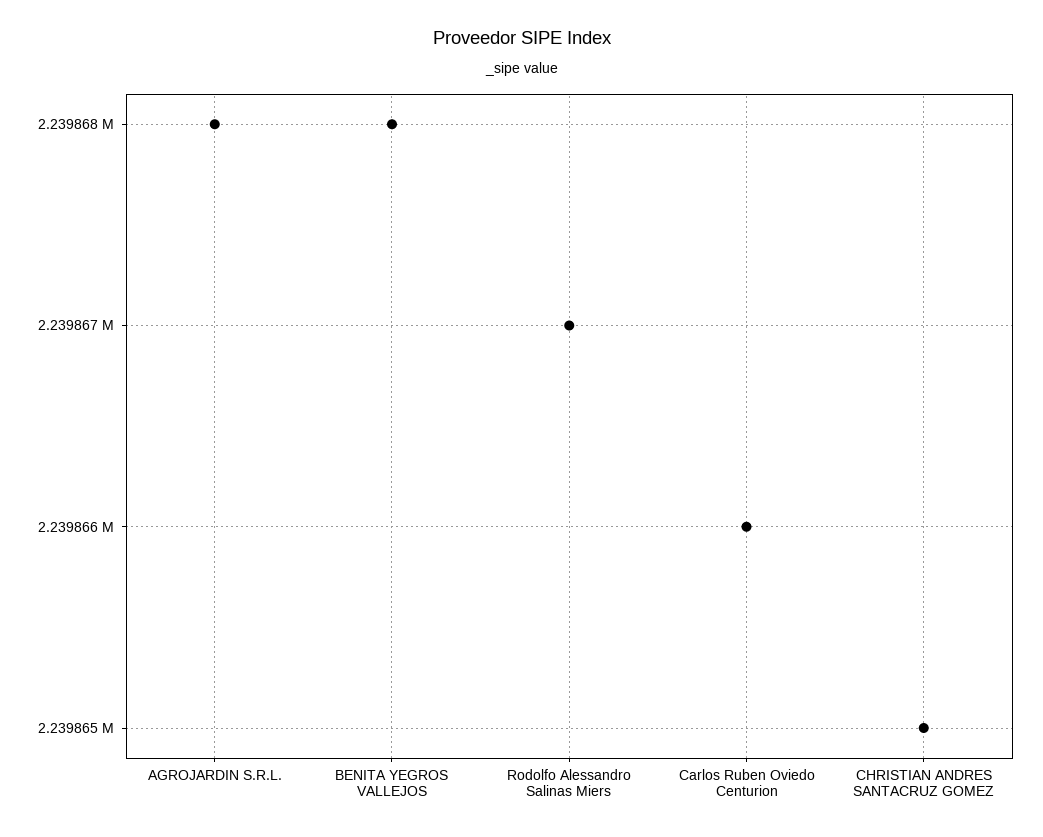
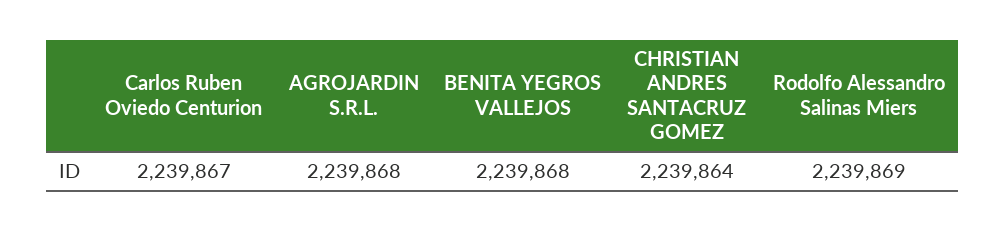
  {
    "AGROJARDIN S.R.L.": 2239868,
    "BENITA YEGROS VALLEJOS": 2239868,
-   "Rodolfo Alessandro Salinas Miers": 2239867,
+   "Rodolfo Alessandro Salinas Miers": 2239869,
-   "Carlos Ruben Oviedo Centurion": 2239866,
+   "Carlos Ruben Oviedo Centurion": 2239867,
-   "CHRISTIAN ANDRES SANTACRUZ GOMEZ": 2239865
+   "CHRISTIAN ANDRES SANTACRUZ GOMEZ": 2239864
  }

